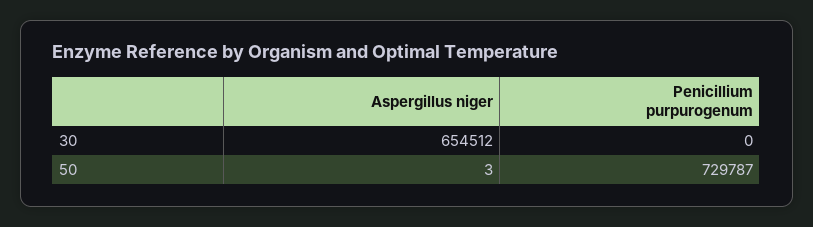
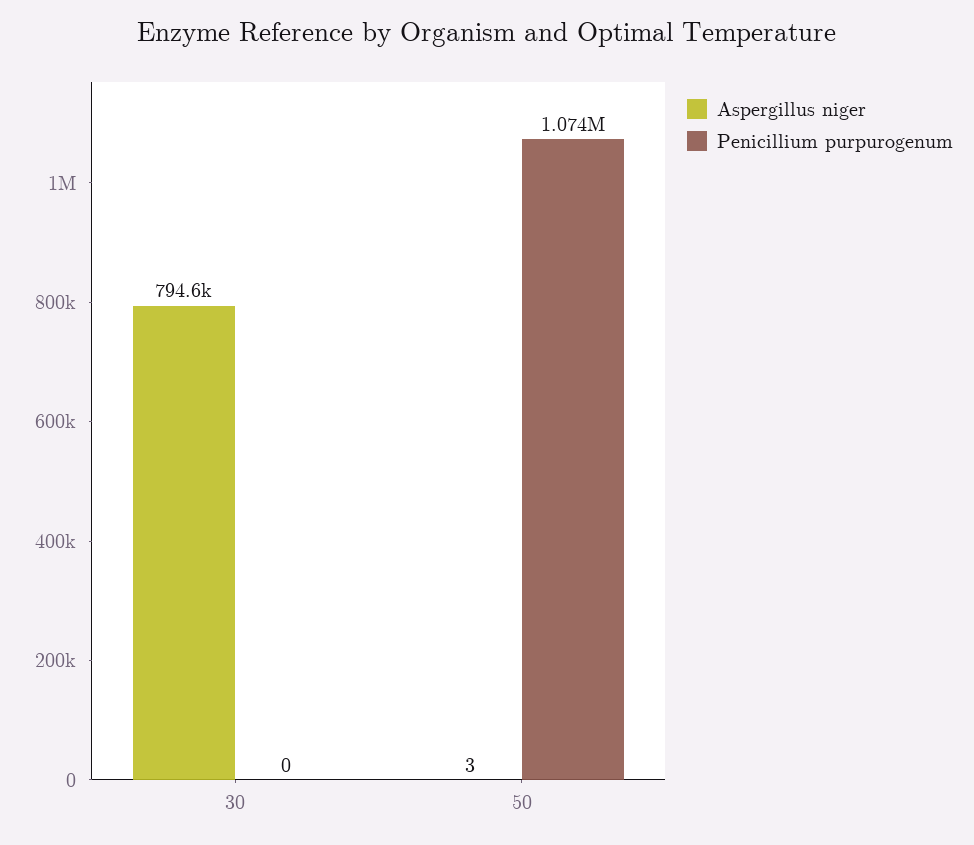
  {
    "Aspergillus niger": {
-     "30": 654512,
+     "30": 794600,
      "50": 3
    },
    "Penicillium purpurogenum": {
      "30": 0,
-     "50": 729787
+     "50": 1074000
    }
  }

